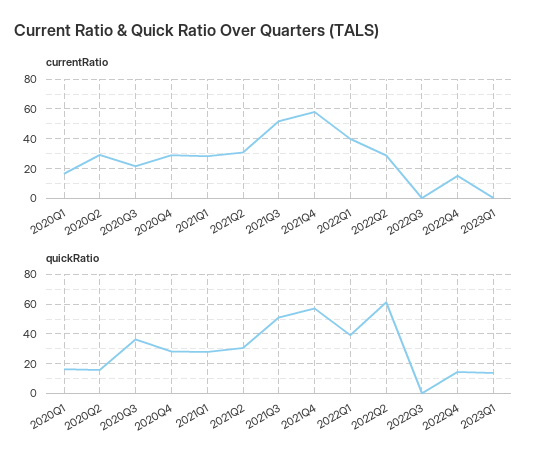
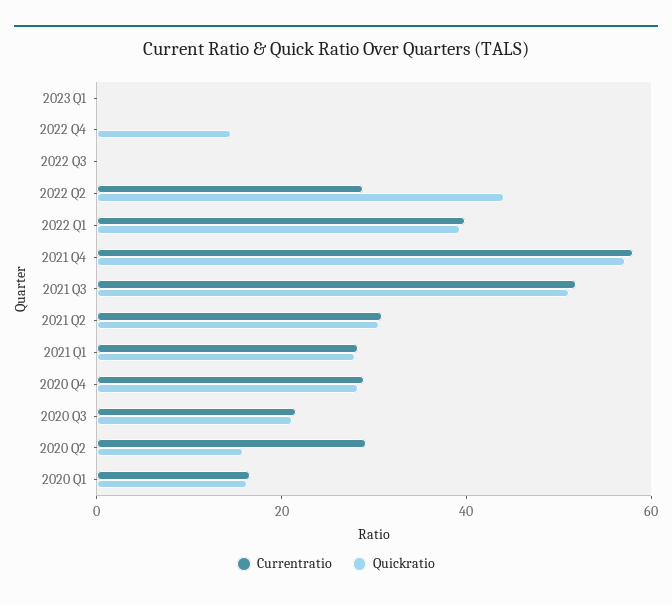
  {
    "currentRatio": {
      "2020Q1": 15,
      "2020Q2": 30,
      "2020Q3": 20,
      "2020Q4": 30,
      "2021Q1": 30,
      "2021Q2": 30,
      "2021Q3": 50,
      "2021Q4": 60,
      "2022Q1": 40,
      "2022Q2": 30,
      "2022Q3": 0,
-     "2022Q4": 15,
+     "2022Q4": 0,
      "2023Q1": 0
    },
    "quickRatio": {
      "2020Q1": 15,
      "2020Q2": 15,
-     "2020Q3": 35,
+     "2020Q3": 20,
      "2020Q4": 30,
      "2021Q1": 30,
      "2021Q2": 30,
      "2021Q3": 50,
      "2021Q4": 55,
      "2022Q1": 40,
-     "2022Q2": 60,
+     "2022Q2": 45,
      "2022Q3": 0,
      "2022Q4": 15,
-     "2023Q1": 15
+     "2023Q1": 0
    }
  }

